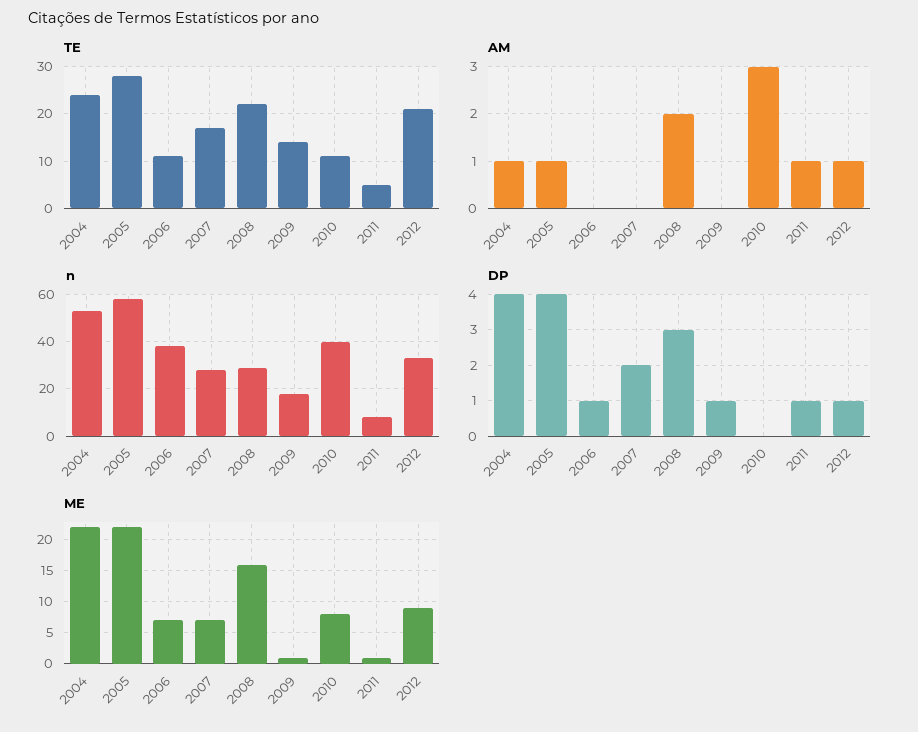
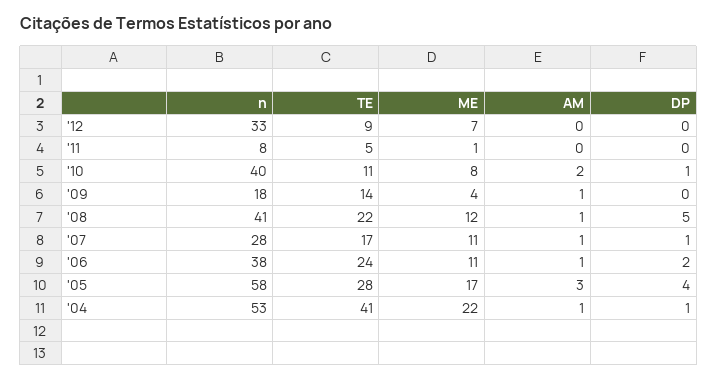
  {
    "TE": {
-     "2004": 25,
+     "2004": 41,
      "2005": 28,
-     "2006": 10,
+     "2006": 24,
      "2007": 17,
      "2008": 22,
      "2009": 14,
      "2010": 11,
      "2011": 5,
-     "2012": 20
+     "2012": 9
    },
    "AM": {
      "2004": 1,
-     "2005": 1,
+     "2005": 3,
-     "2006": 0,
+     "2006": 1,
-     "2007": 0,
+     "2007": 1,
-     "2008": 2,
+     "2008": 1,
-     "2009": 0,
+     "2009": 1,
-     "2010": 3,
+     "2010": 2,
-     "2011": 1,
+     "2011": 0,
-     "2012": 1
+     "2012": 0
    },
    "n": {
      "2004": 53,
      "2005": 58,
      "2006": 38,
      "2007": 28,
-     "2008": 30,
+     "2008": 41,
      "2009": 18,
      "2010": 40,
      "2011": 8,
      "2012": 33
    },
    "DP": {
-     "2004": 4,
+     "2004": 1,
      "2005": 4,
-     "2006": 1,
+     "2006": 2,
-     "2007": 2,
+     "2007": 1,
-     "2008": 3,
+     "2008": 5,
-     "2009": 1,
+     "2009": 0,
-     "2010": 0,
+     "2010": 1,
-     "2011": 1,
+     "2011": 0,
-     "2012": 1
+     "2012": 0
    },
    "ME": {
      "2004": 22,
-     "2005": 22,
+     "2005": 17,
-     "2006": 7,
+     "2006": 11,
-     "2007": 7,
+     "2007": 11,
-     "2008": 16,
+     "2008": 12,
-     "2009": 1,
+     "2009": 4,
      "2010": 8,
      "2011": 1,
-     "2012": 9
+     "2012": 7
    }
  }

